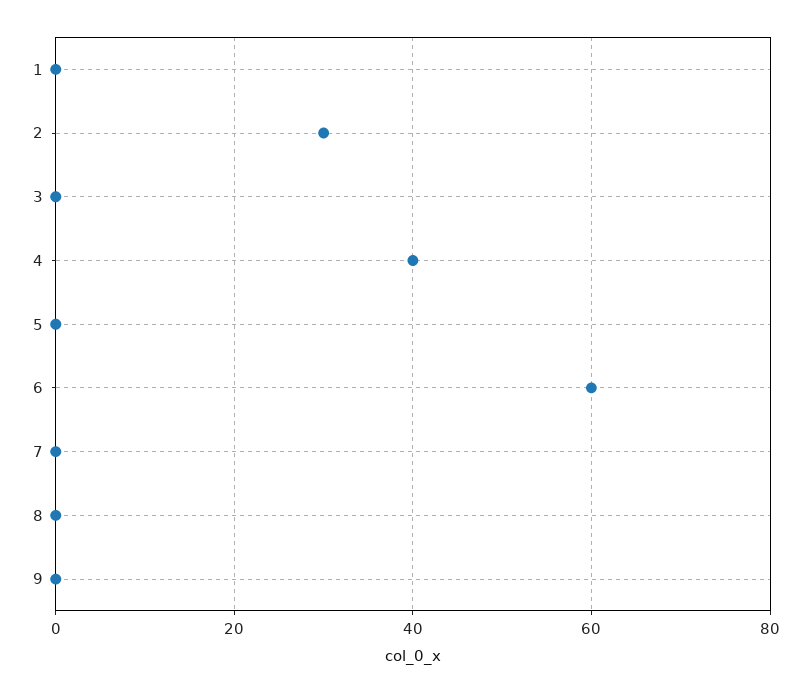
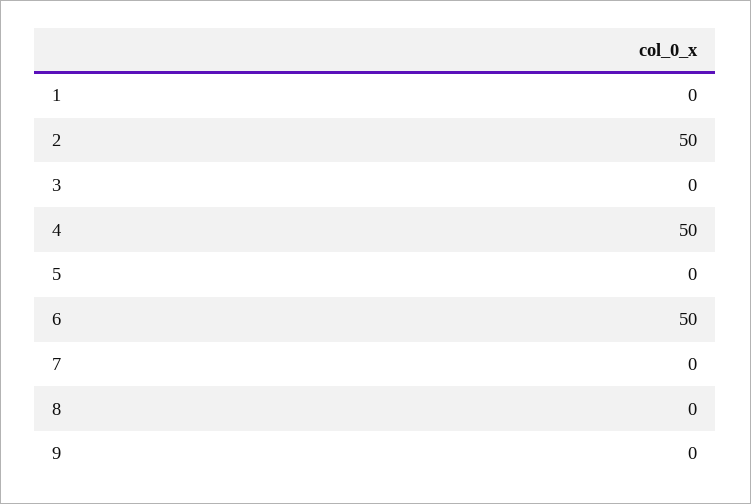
  {
    "1": 0,
-   "2": 30,
+   "2": 50,
    "3": 0,
-   "4": 40,
+   "4": 50,
    "5": 0,
-   "6": 60,
+   "6": 50,
    "7": 0,
    "8": 0,
    "9": 0
  }

